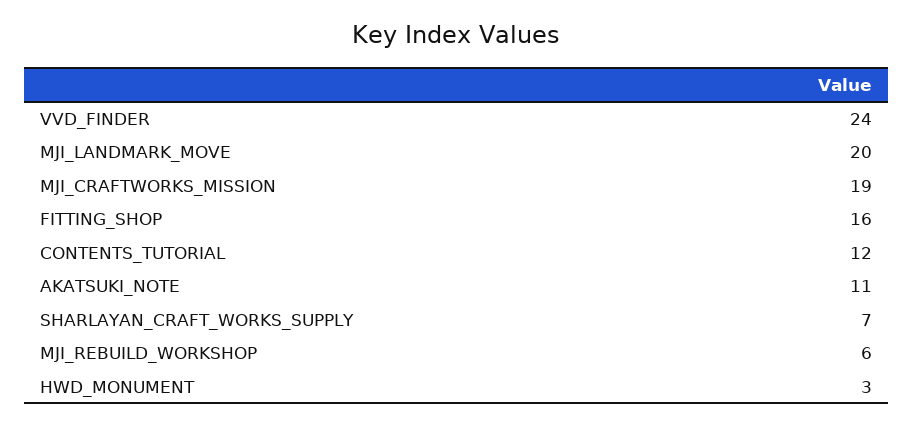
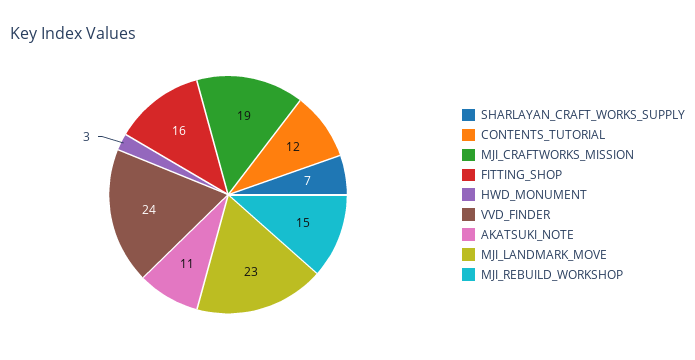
  {
    "VVD_FINDER": 24,
-   "MJI_LANDMARK_MOVE": 20,
+   "MJI_LANDMARK_MOVE": 23,
    "MJI_CRAFTWORKS_MISSION": 19,
    "FITTING_SHOP": 16,
    "CONTENTS_TUTORIAL": 12,
    "AKATSUKI_NOTE": 11,
    "SHARLAYAN_CRAFT_WORKS_SUPPLY": 7,
-   "MJI_REBUILD_WORKSHOP": 6,
+   "MJI_REBUILD_WORKSHOP": 15,
    "HWD_MONUMENT": 3
  }

